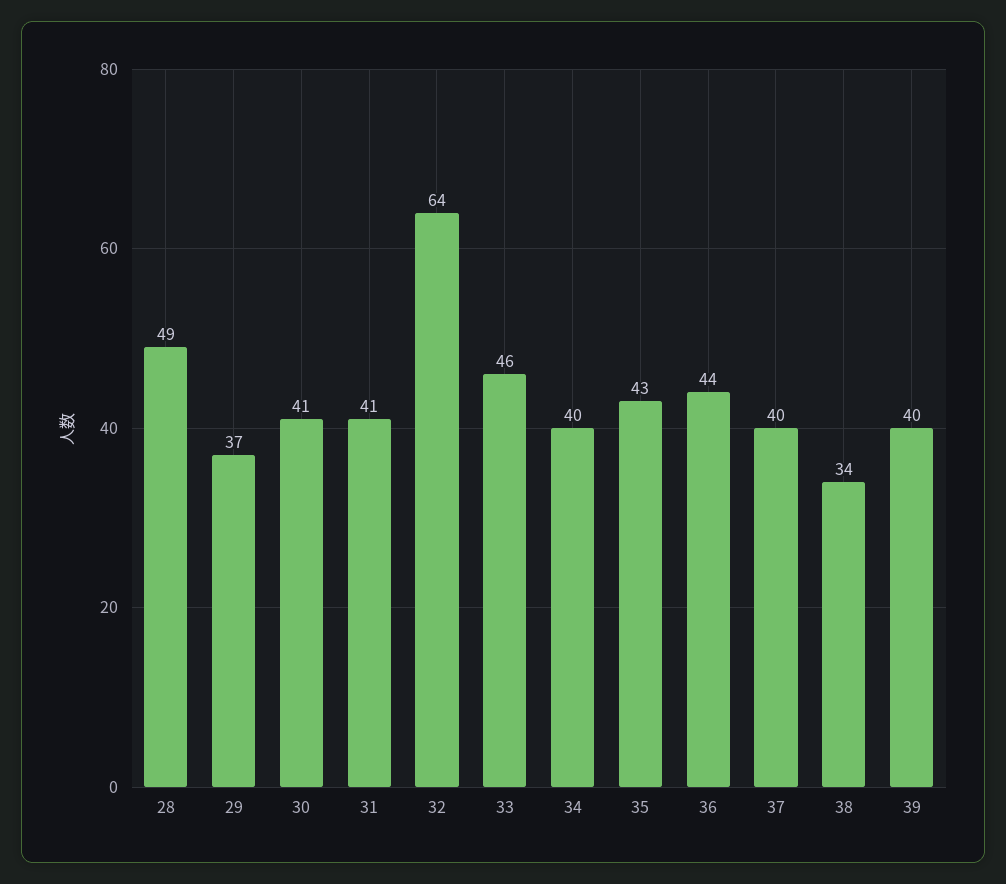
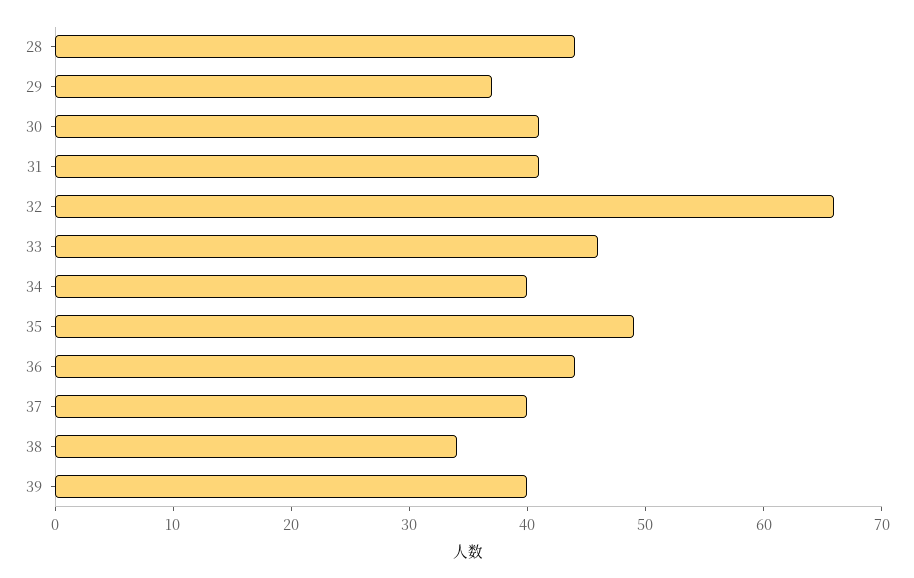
  {
-   "28": 49,
+   "28": 44,
    "29": 37,
    "30": 41,
    "31": 41,
-   "32": 64,
+   "32": 66,
    "33": 46,
    "34": 40,
-   "35": 43,
+   "35": 49,
    "36": 44,
    "37": 40,
    "38": 34,
    "39": 40
  }

